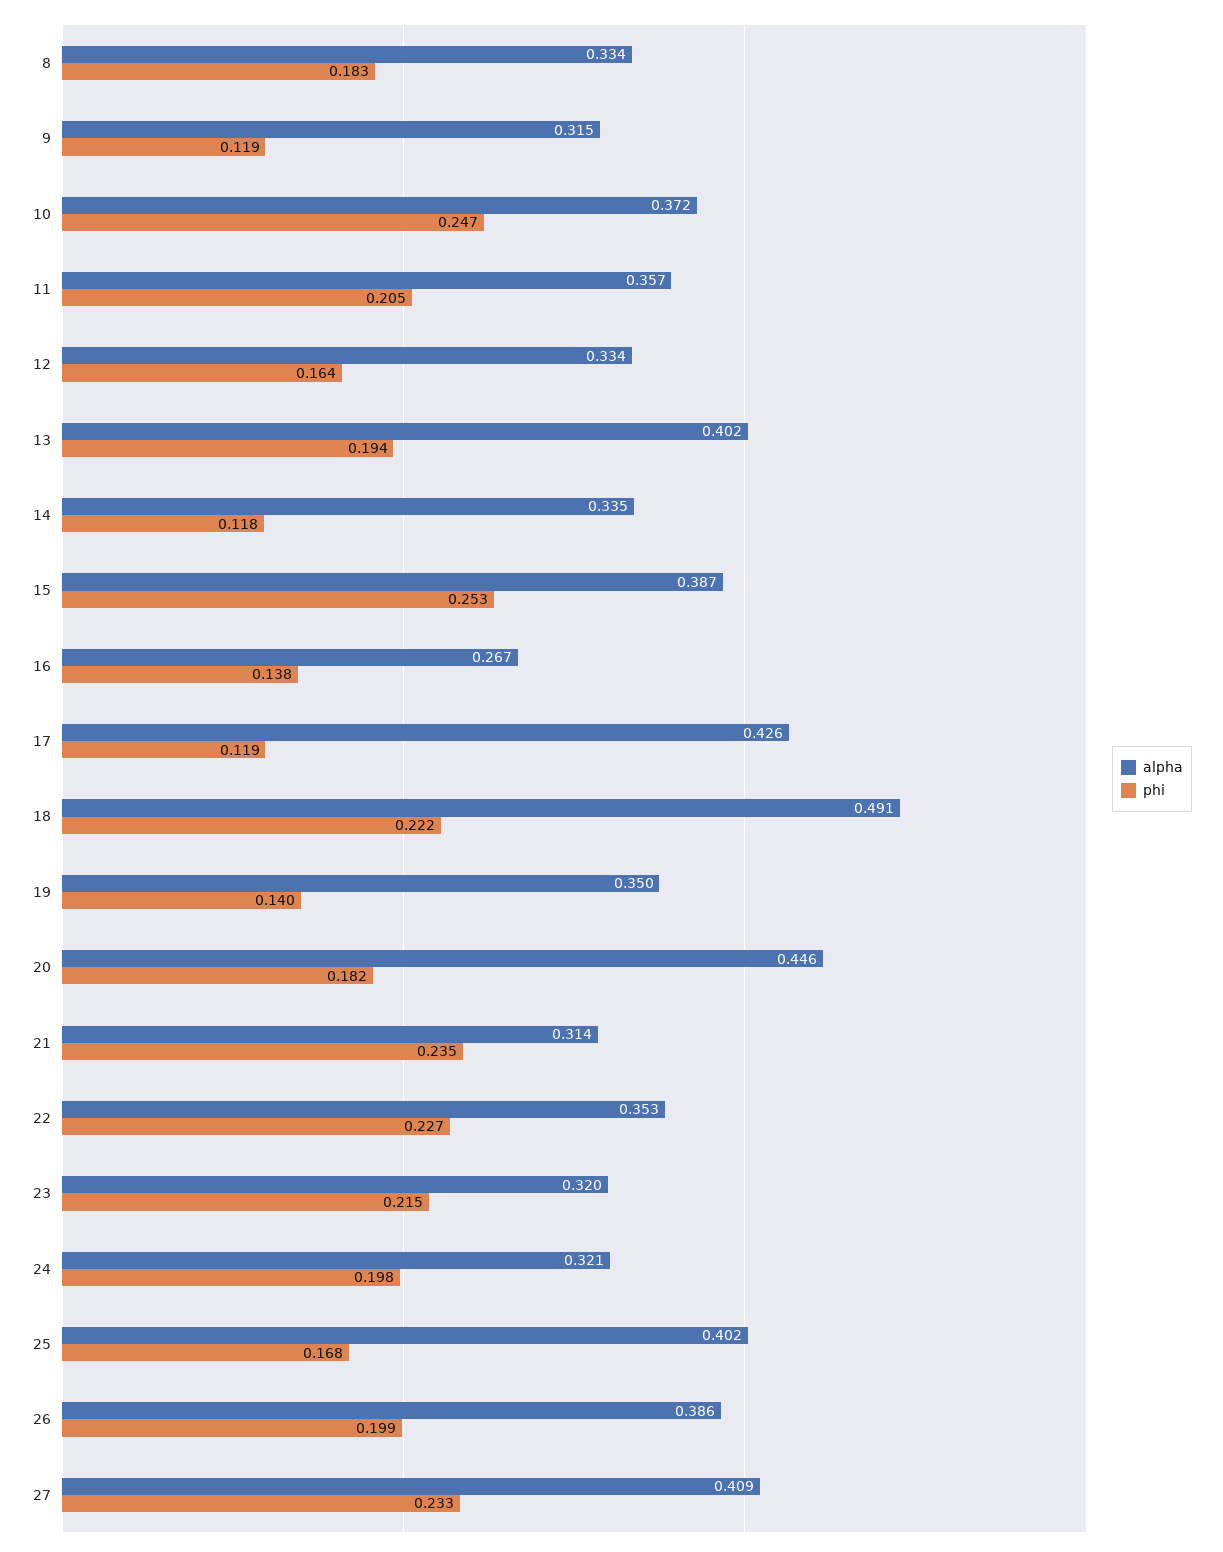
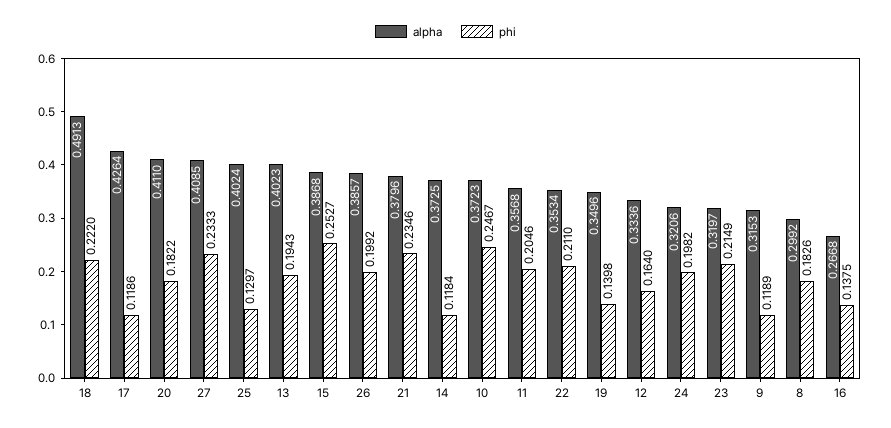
  {
    "alpha": {
-     "8": 0.334,
+     "8": 0.2992,
      "9": 0.3153,
      "10": 0.3723,
      "11": 0.3568,
      "12": 0.3336,
      "13": 0.4023,
-     "14": 0.335,
+     "14": 0.3725,
      "15": 0.3868,
      "16": 0.2668,
      "17": 0.4264,
      "18": 0.4913,
      "19": 0.3496,
-     "20": 0.446,
+     "20": 0.411,
-     "21": 0.314,
+     "21": 0.3796,
      "22": 0.3534,
      "23": 0.3197,
      "24": 0.3206,
      "25": 0.4024,
      "26": 0.3857,
      "27": 0.4085
    },
    "phi": {
      "8": 0.1826,
      "9": 0.1189,
      "10": 0.2467,
      "11": 0.2046,
      "12": 0.164,
      "13": 0.1943,
      "14": 0.1184,
      "15": 0.2527,
      "16": 0.1375,
      "17": 0.1186,
      "18": 0.222,
      "19": 0.1398,
      "20": 0.1822,
      "21": 0.2346,
-     "22": 0.227,
+     "22": 0.211,
      "23": 0.2149,
      "24": 0.1982,
-     "25": 0.168,
+     "25": 0.1297,
      "26": 0.1992,
      "27": 0.2333
    }
  }

